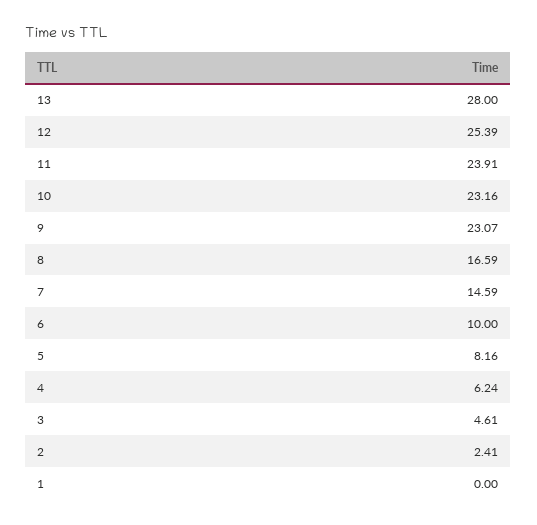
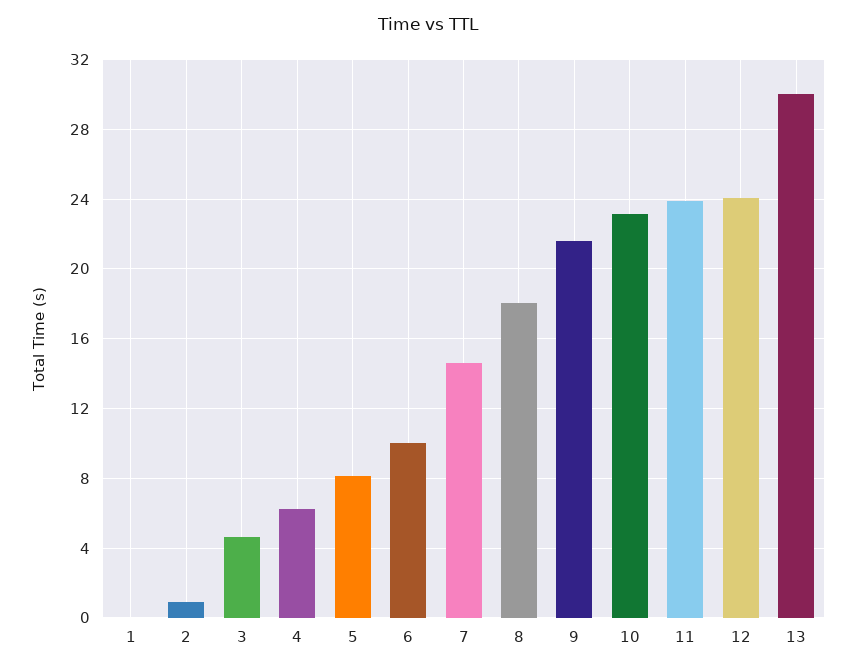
  {
-   "13": 28,
+   "13": 30,
-   "12": 25.39,
+   "12": 24,
    "11": 23.91,
    "10": 23.16,
-   "9": 23.07,
+   "9": 21.5,
-   "8": 16.59,
+   "8": 18,
    "7": 14.59,
    "6": 10,
    "5": 8.16,
    "4": 6.24,
    "3": 4.61,
-   "2": 2.41,
+   "2": 1,
    "1": 0
  }

